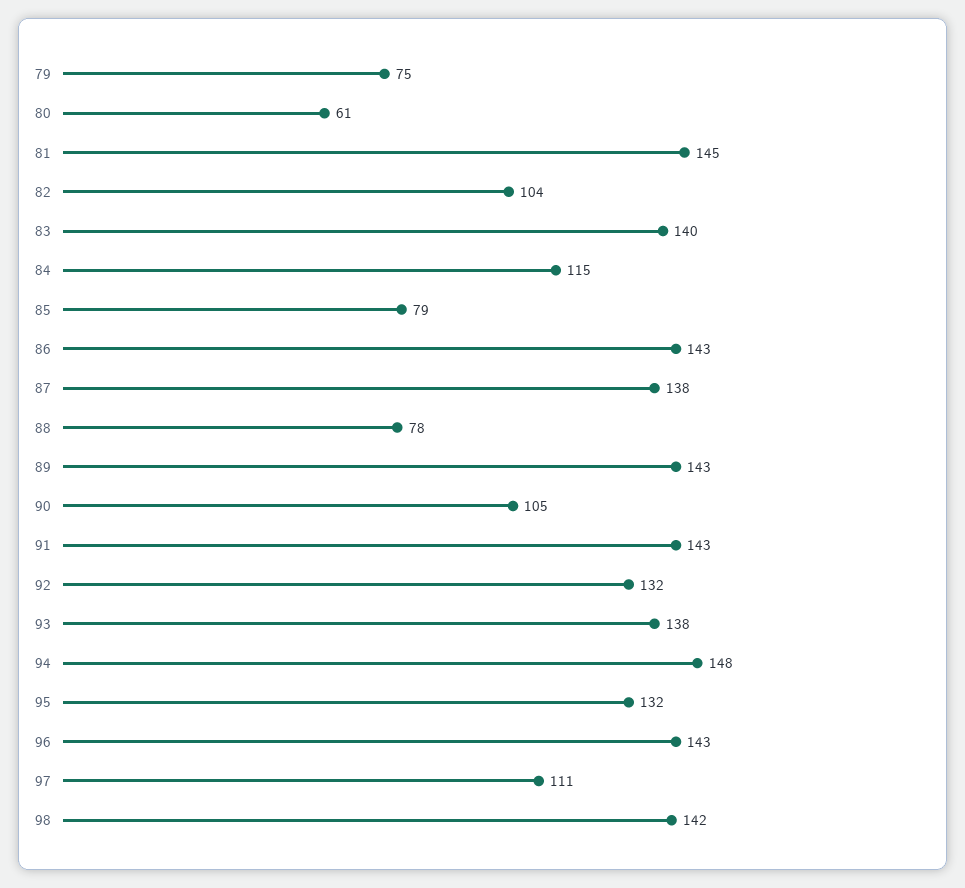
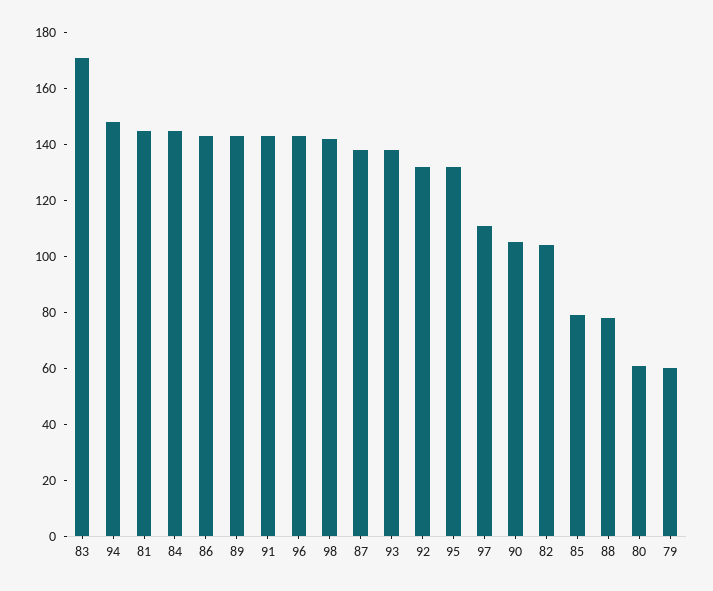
  {
-   "79": 75,
+   "79": 60,
    "80": 61,
    "81": 145,
    "82": 104,
-   "83": 140,
+   "83": 170,
-   "84": 115,
+   "84": 145,
    "85": 79,
    "86": 143,
    "87": 138,
    "88": 78,
    "89": 143,
    "90": 105,
    "91": 143,
    "92": 132,
    "93": 138,
    "94": 148,
    "95": 132,
    "96": 143,
    "97": 111,
    "98": 142
  }

